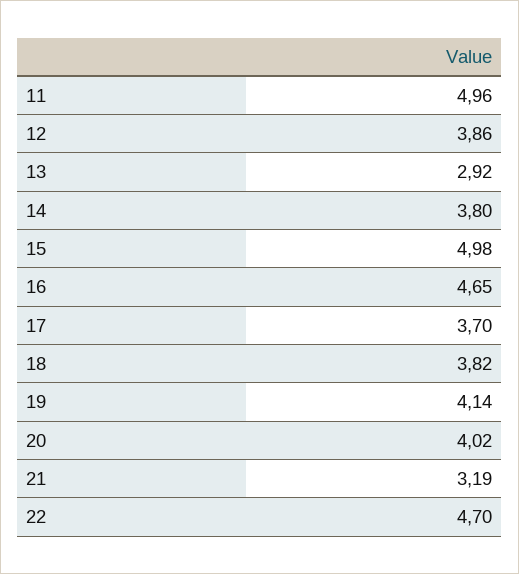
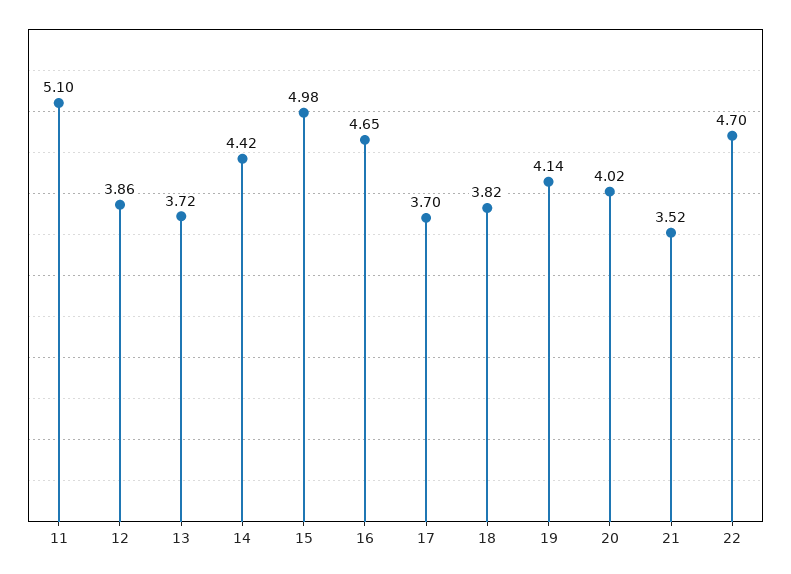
  {
-   "11": 4.96,
+   "11": 5.1,
    "12": 3.86,
-   "13": 2.92,
+   "13": 3.72,
-   "14": 3.8,
+   "14": 4.42,
    "15": 4.98,
    "16": 4.65,
    "17": 3.7,
    "18": 3.82,
    "19": 4.14,
    "20": 4.02,
-   "21": 3.19,
+   "21": 3.52,
    "22": 4.7
  }

